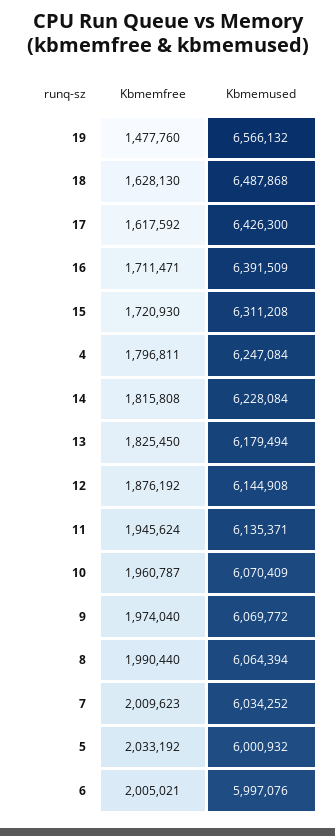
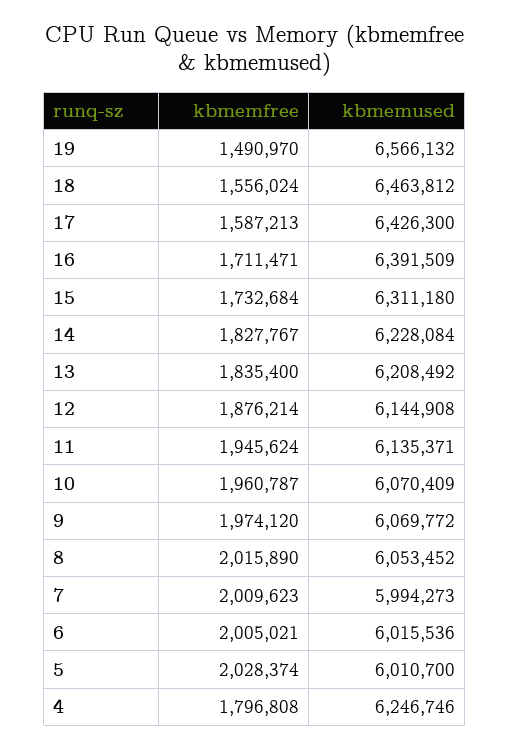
  {
    "Kbmemfree": {
-     "19": 1477760,
+     "19": 1490970,
-     "18": 1628130,
+     "18": 1556024,
-     "17": 1617592,
+     "17": 1587213,
      "16": 1711471,
-     "15": 1720930,
+     "15": 1732684,
-     "4": 1796811,
+     "4": 1796808,
-     "14": 1815808,
+     "14": 1827767,
-     "13": 1825450,
+     "13": 1835400,
-     "12": 1876192,
+     "12": 1876214,
      "11": 1945624,
      "10": 1960787,
-     "9": 1974040,
+     "9": 1974120,
-     "8": 1990440,
+     "8": 2015890,
      "7": 2009623,
-     "5": 2033192,
+     "5": 2028374,
      "6": 2005021
    },
    "Kbmemused": {
      "19": 6566132,
-     "18": 6487868,
+     "18": 6463812,
      "17": 6426300,
      "16": 6391509,
-     "15": 6311208,
+     "15": 6311180,
-     "4": 6247084,
+     "4": 6246746,
      "14": 6228084,
-     "13": 6179494,
+     "13": 6208492,
      "12": 6144908,
      "11": 6135371,
      "10": 6070409,
      "9": 6069772,
-     "8": 6064394,
+     "8": 6053452,
-     "7": 6034252,
+     "7": 5994273,
-     "5": 6000932,
+     "5": 6010700,
-     "6": 5997076
+     "6": 6015536
    }
  }

